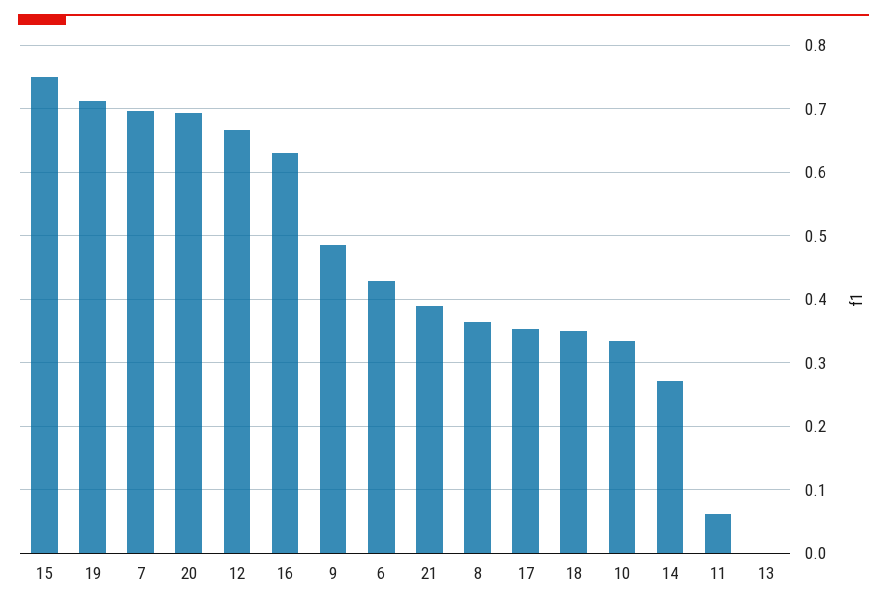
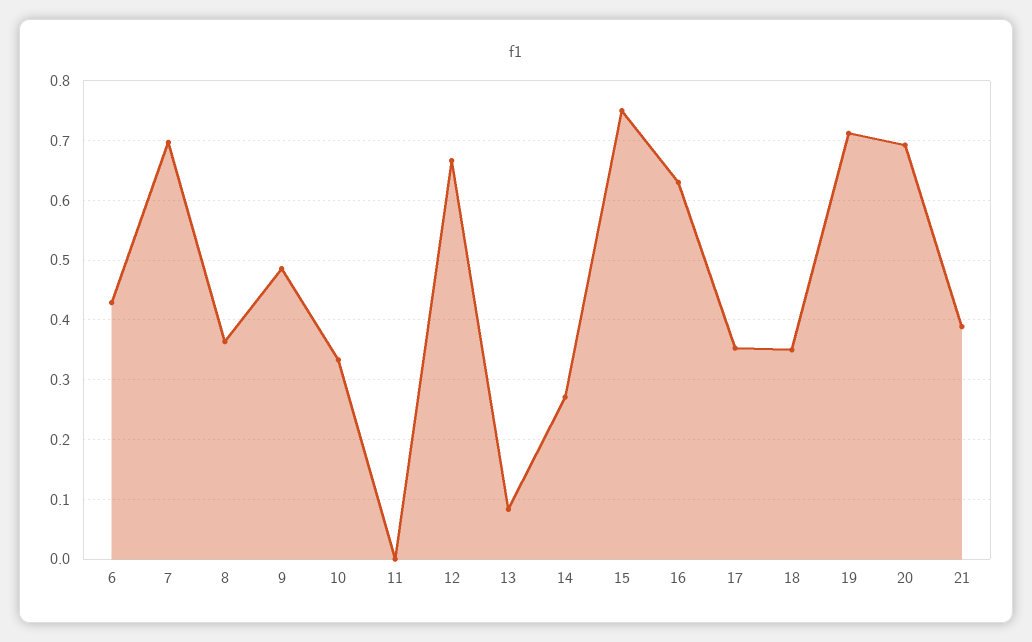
  {
    "15": 0.75,
    "19": 0.71,
    "7": 0.7,
    "20": 0.69,
    "12": 0.67,
    "16": 0.63,
    "9": 0.49,
    "6": 0.43,
    "21": 0.39,
    "8": 0.36,
    "17": 0.35,
    "18": 0.35,
    "10": 0.33,
    "14": 0.27,
-   "11": 0.06,
+   "11": 0,
-   "13": 0
+   "13": 0.08
  }

